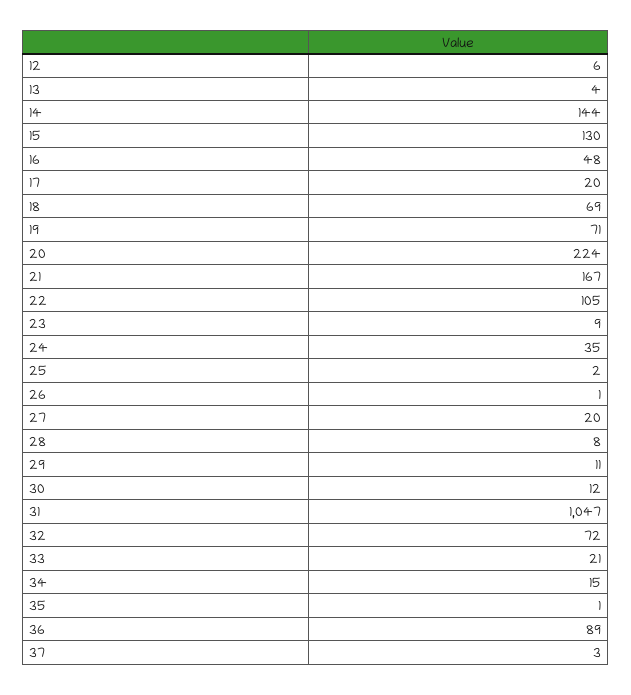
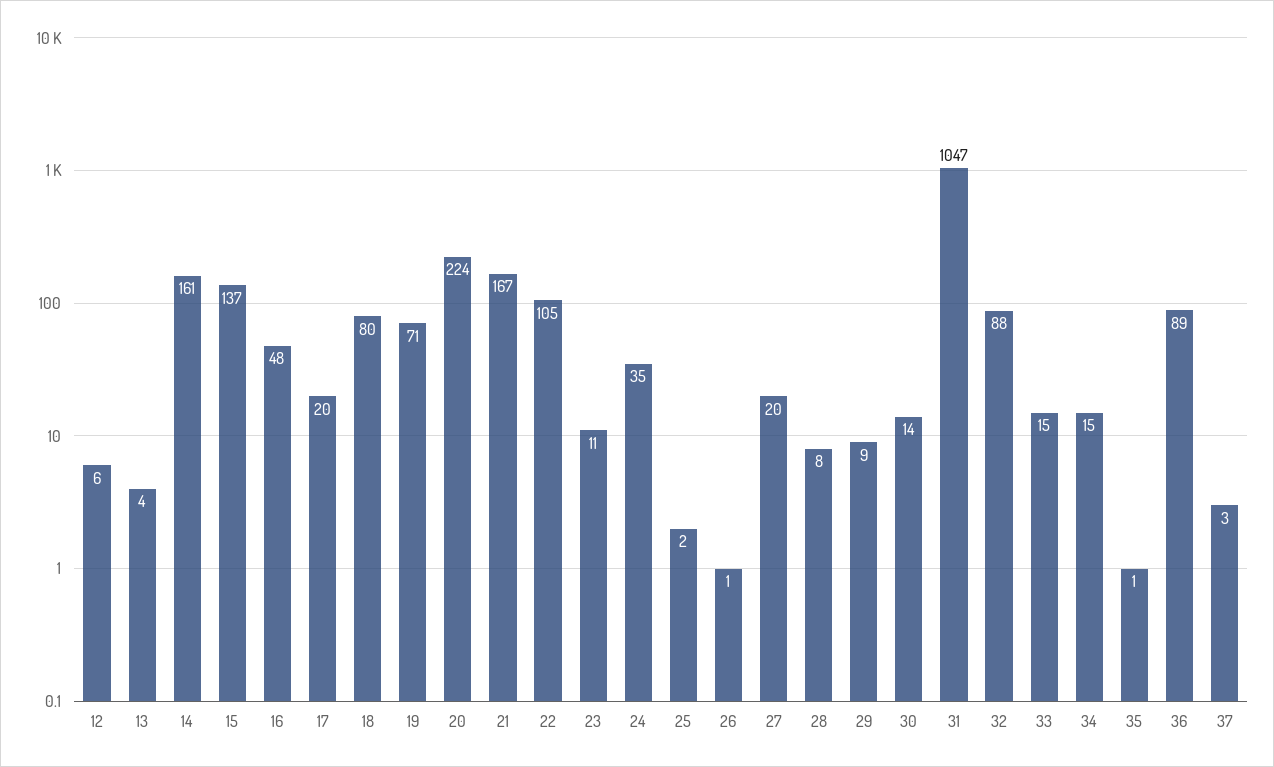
  {
    "12": 6,
    "13": 4,
-   "14": 144,
+   "14": 161,
-   "15": 130,
+   "15": 137,
    "16": 48,
    "17": 20,
-   "18": 69,
+   "18": 80,
    "19": 71,
    "20": 224,
    "21": 167,
    "22": 105,
-   "23": 9,
+   "23": 11,
    "24": 35,
    "25": 2,
    "26": 1,
    "27": 20,
    "28": 8,
-   "29": 11,
+   "29": 9,
-   "30": 12,
+   "30": 14,
    "31": 1047,
-   "32": 72,
+   "32": 88,
-   "33": 21,
+   "33": 15,
    "34": 15,
    "35": 1,
    "36": 89,
    "37": 3
  }

